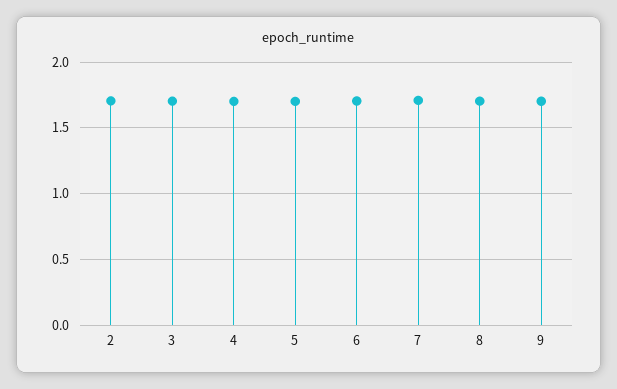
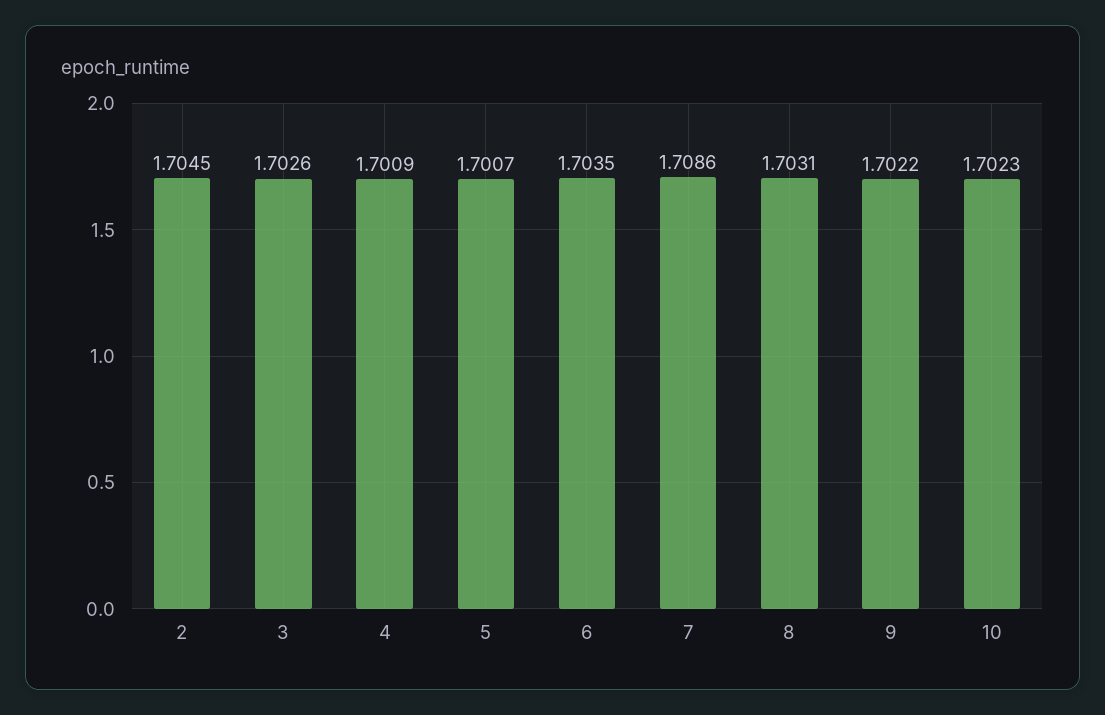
  {
    "2": 1.7045,
    "3": 1.7026,
    "4": 1.7009,
    "5": 1.7007,
    "6": 1.7035,
    "7": 1.7086,
    "8": 1.7031,
-   "9": 1.7022
+   "9": 1.7022,
+   "10": 1.7023
  }

